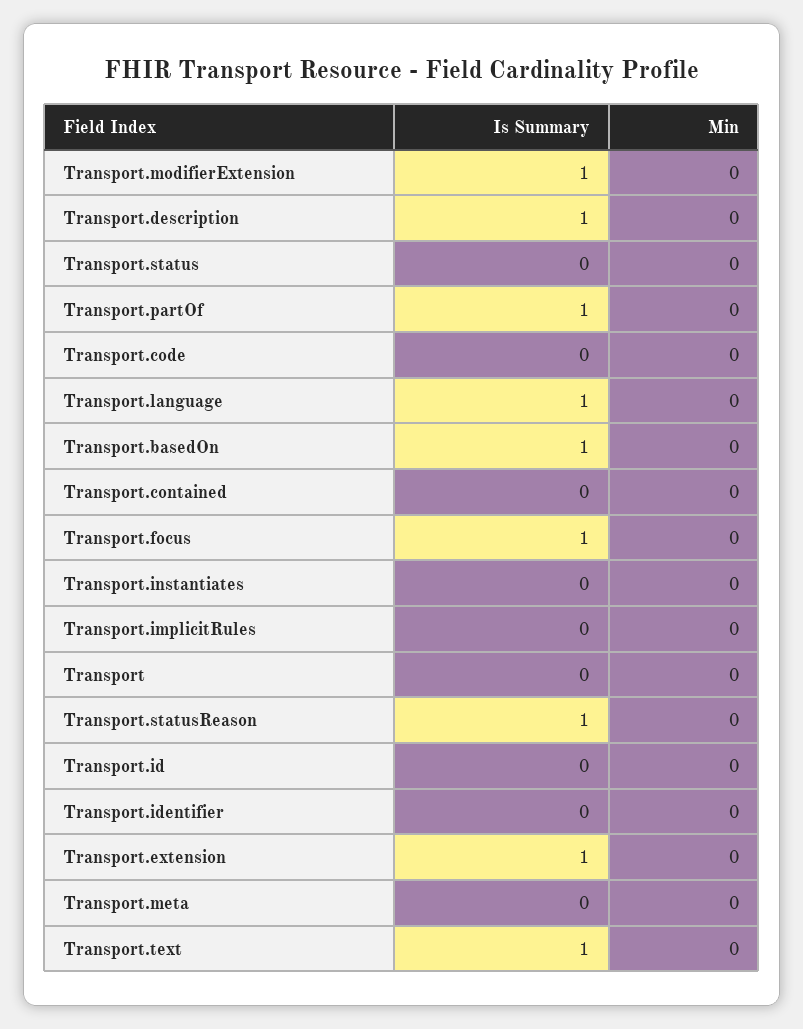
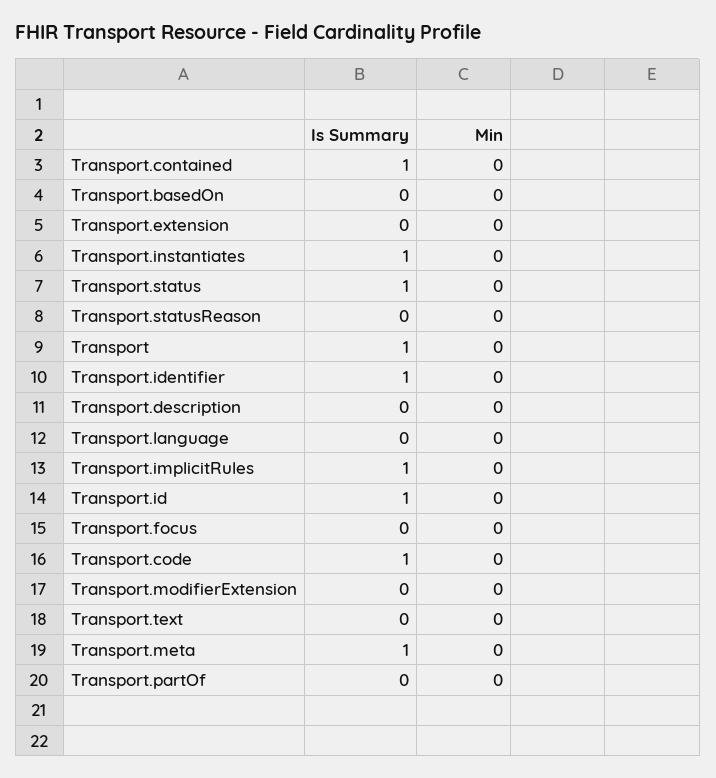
  {
    "Is Summary": {
-     "Transport.modifierExtension": 1,
+     "Transport.modifierExtension": 0,
-     "Transport.description": 1,
+     "Transport.description": 0,
-     "Transport.status": 0,
+     "Transport.status": 1,
-     "Transport.partOf": 1,
+     "Transport.partOf": 0,
-     "Transport.code": 0,
+     "Transport.code": 1,
-     "Transport.language": 1,
+     "Transport.language": 0,
-     "Transport.basedOn": 1,
+     "Transport.basedOn": 0,
-     "Transport.contained": 0,
+     "Transport.contained": 1,
-     "Transport.focus": 1,
+     "Transport.focus": 0,
-     "Transport.instantiates": 0,
+     "Transport.instantiates": 1,
-     "Transport.implicitRules": 0,
+     "Transport.implicitRules": 1,
-     "Transport": 0,
+     "Transport": 1,
-     "Transport.statusReason": 1,
+     "Transport.statusReason": 0,
-     "Transport.id": 0,
+     "Transport.id": 1,
-     "Transport.identifier": 0,
+     "Transport.identifier": 1,
-     "Transport.extension": 1,
+     "Transport.extension": 0,
-     "Transport.meta": 0,
+     "Transport.meta": 1,
-     "Transport.text": 1
+     "Transport.text": 0
    },
    "Min": {
      "Transport.modifierExtension": 0,
      "Transport.description": 0,
      "Transport.status": 0,
      "Transport.partOf": 0,
      "Transport.code": 0,
      "Transport.language": 0,
      "Transport.basedOn": 0,
      "Transport.contained": 0,
      "Transport.focus": 0,
      "Transport.instantiates": 0,
      "Transport.implicitRules": 0,
      "Transport": 0,
      "Transport.statusReason": 0,
      "Transport.id": 0,
      "Transport.identifier": 0,
      "Transport.extension": 0,
      "Transport.meta": 0,
      "Transport.text": 0
    }
  }

